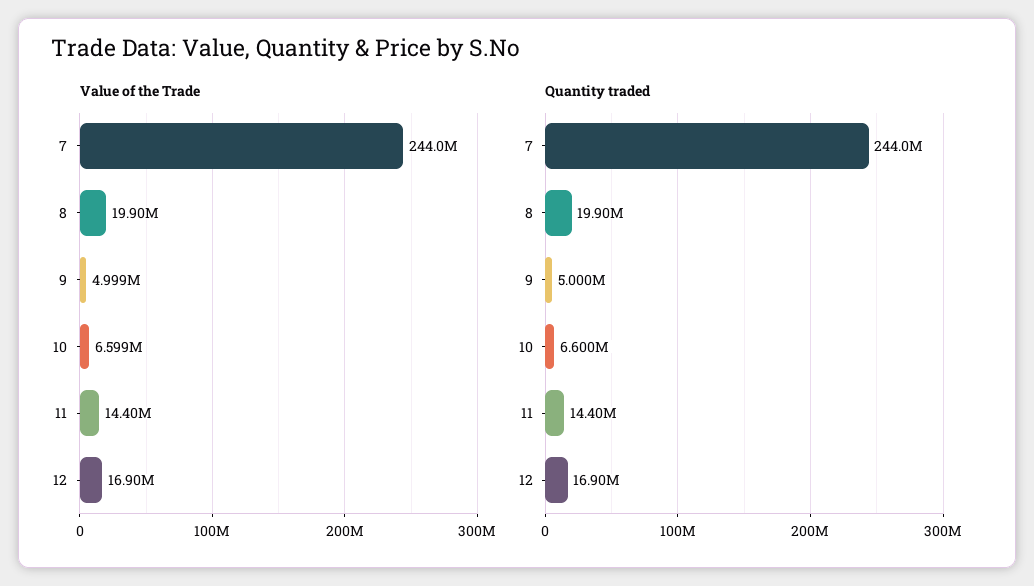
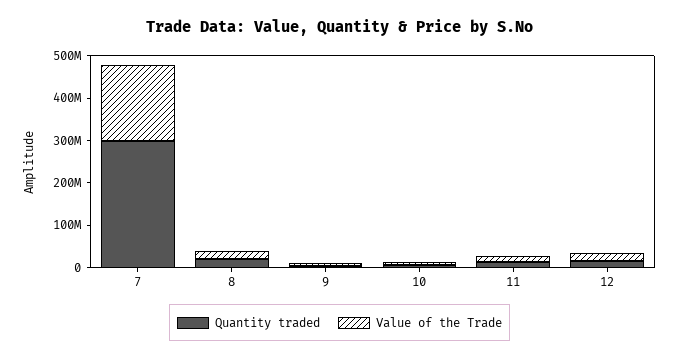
  {
    "Value of the Trade": {
-     "7": 244000000,
+     "7": 180000000,
      "8": 19900000,
      "9": 4999000,
      "10": 6599000,
      "11": 14400000,
      "12": 16900000
    },
    "Quantity traded": {
-     "7": 244000000,
+     "7": 300000000,
      "8": 19900000,
      "9": 5000000,
      "10": 6600000,
      "11": 14400000,
      "12": 16900000
    }
  }

